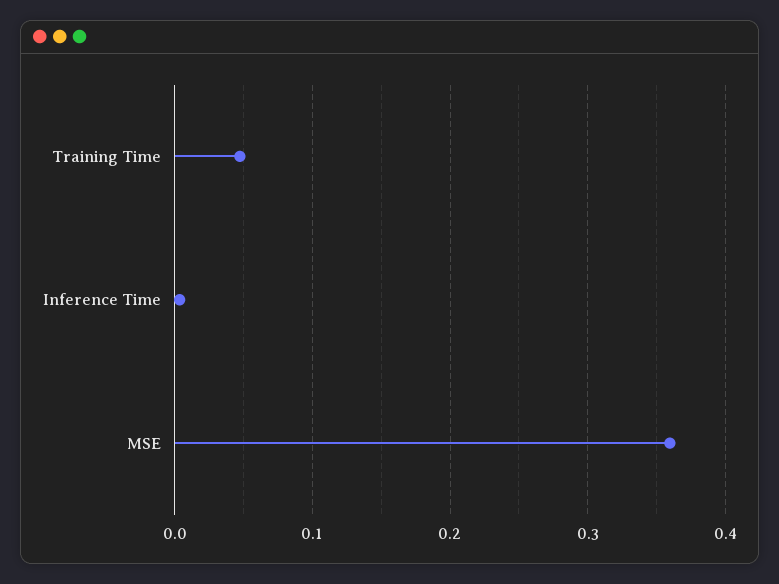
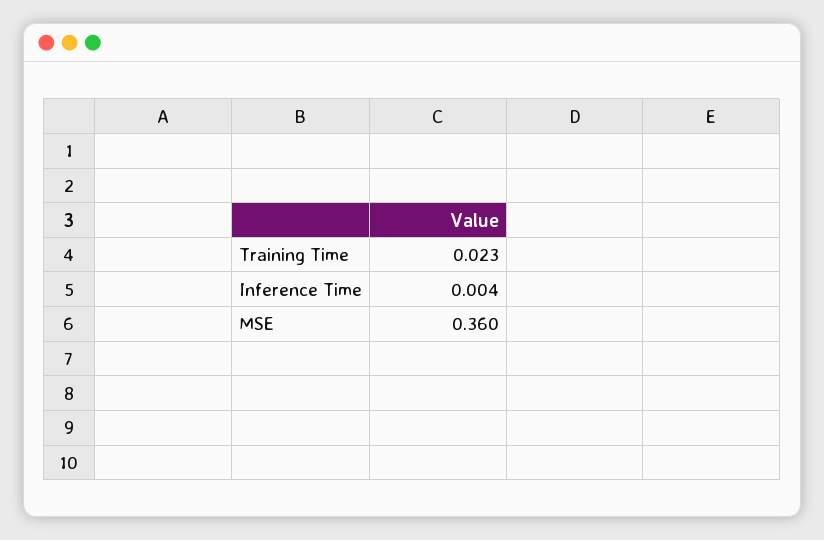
  {
-   "Training Time": 0.05,
+   "Training Time": 0.023,
    "Inference Time": 0.004,
    "MSE": 0.36
  }

